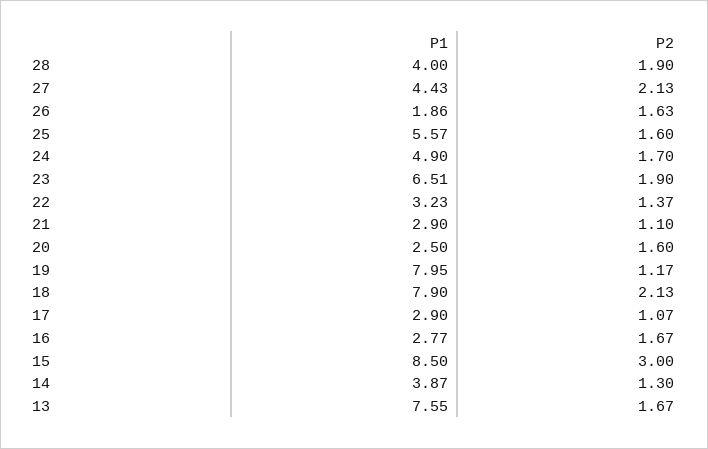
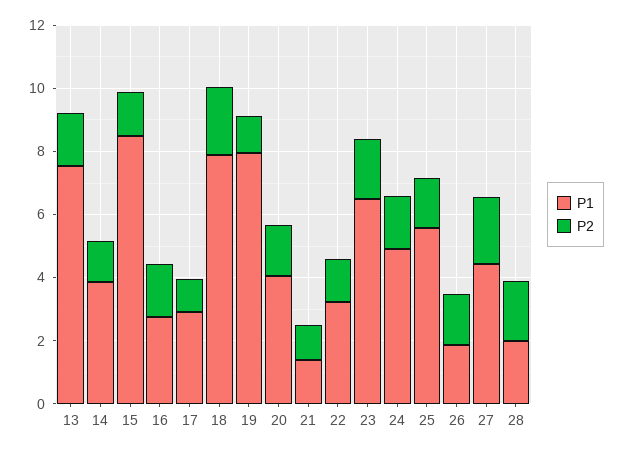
  {
    "P1": {
-     "28": 4,
+     "28": 2,
      "27": 4.43,
      "26": 1.86,
      "25": 5.57,
      "24": 4.9,
      "23": 6.51,
      "22": 3.23,
-     "21": 2.9,
+     "21": 1.5,
-     "20": 2.5,
+     "20": 4,
      "19": 7.95,
      "18": 7.9,
      "17": 2.9,
      "16": 2.77,
      "15": 8.5,
      "14": 3.87,
      "13": 7.55
    },
    "P2": {
      "28": 1.9,
      "27": 2.13,
      "26": 1.63,
      "25": 1.6,
      "24": 1.7,
      "23": 1.9,
      "22": 1.37,
      "21": 1.1,
      "20": 1.6,
      "19": 1.17,
      "18": 2.13,
      "17": 1.07,
      "16": 1.67,
-     "15": 3,
+     "15": 1.5,
      "14": 1.3,
      "13": 1.67
    }
  }

